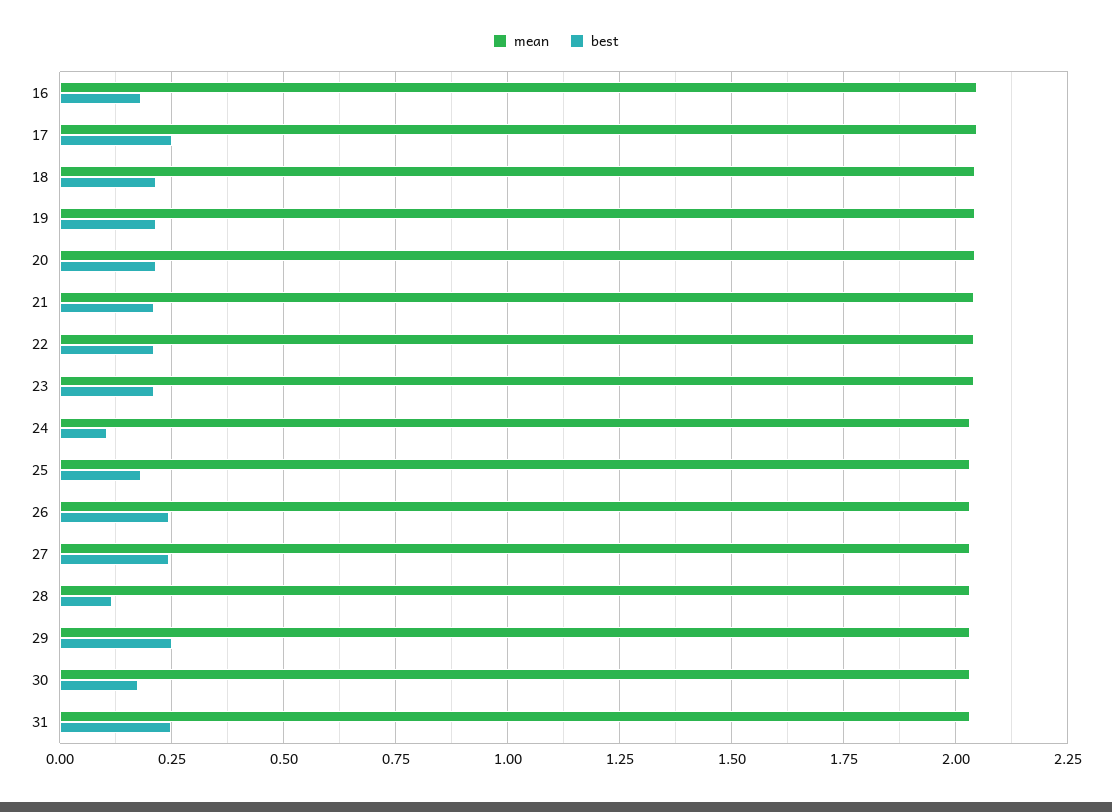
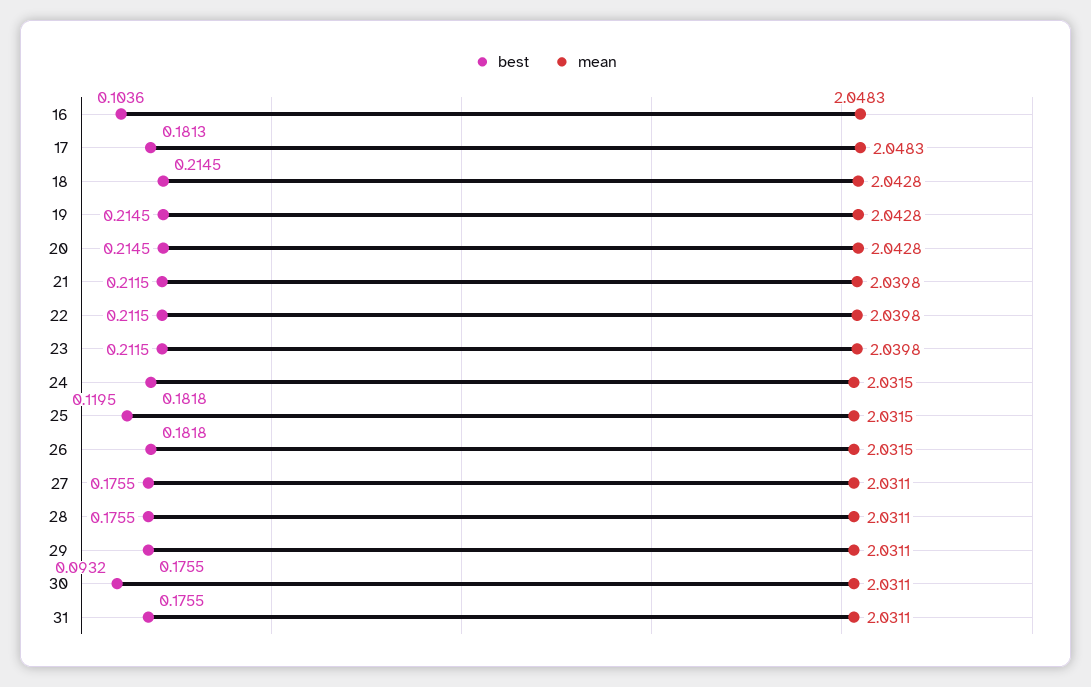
  {
    "mean": {
      "16": 2.0483,
      "17": 2.0483,
      "18": 2.0428,
      "19": 2.0428,
      "20": 2.0428,
      "21": 2.0398,
      "22": 2.0398,
      "23": 2.0398,
      "24": 2.0315,
      "25": 2.0315,
      "26": 2.0315,
      "27": 2.0311,
      "28": 2.0311,
      "29": 2.0311,
      "30": 2.0311,
      "31": 2.0311
    },
    "best": {
-     "16": 0.175,
+     "16": 0.1036,
-     "17": 0.25,
+     "17": 0.1813,
      "18": 0.2145,
      "19": 0.2145,
      "20": 0.2145,
      "21": 0.2115,
      "22": 0.2115,
      "23": 0.2115,
-     "24": 0.1,
+     "24": 0.1818,
-     "25": 0.175,
+     "25": 0.1195,
-     "26": 0.25,
+     "26": 0.1818,
-     "27": 0.25,
+     "27": 0.1755,
-     "28": 0.125,
+     "28": 0.1755,
-     "29": 0.25,
+     "29": 0.1755,
-     "30": 0.175,
+     "30": 0.0932,
-     "31": 0.25
+     "31": 0.1755
    }
  }

